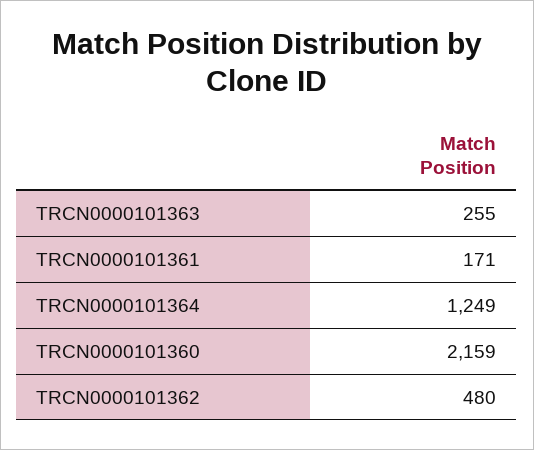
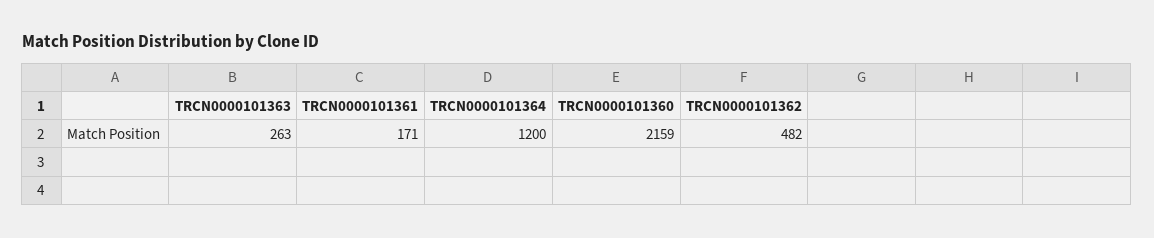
  {
-   "TRCN0000101363": 255,
+   "TRCN0000101363": 263,
    "TRCN0000101361": 171,
-   "TRCN0000101364": 1249,
+   "TRCN0000101364": 1200,
    "TRCN0000101360": 2159,
-   "TRCN0000101362": 480
+   "TRCN0000101362": 482
  }

